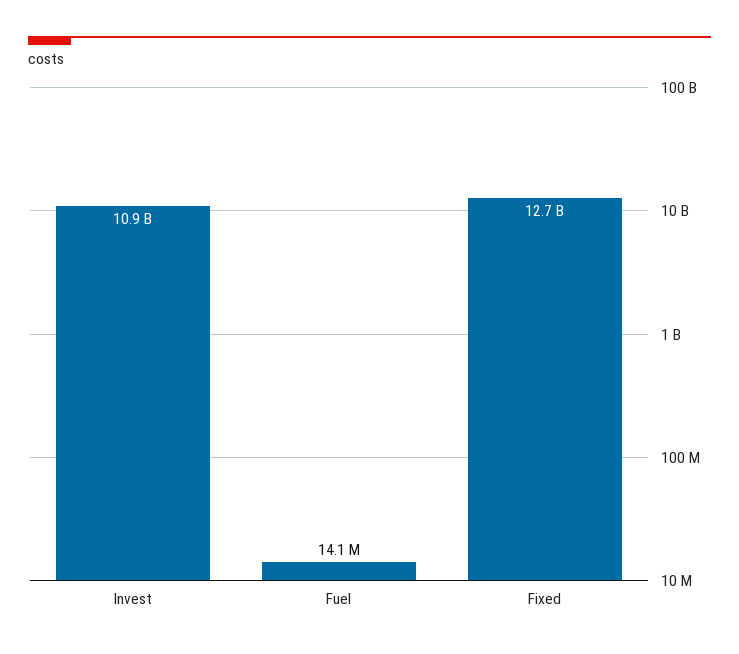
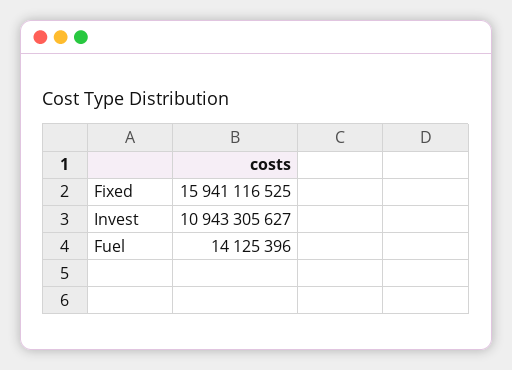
  {
    "Invest": 10943305627,
    "Fuel": 14125396,
-   "Fixed": 12700000000
+   "Fixed": 15941116525
  }

